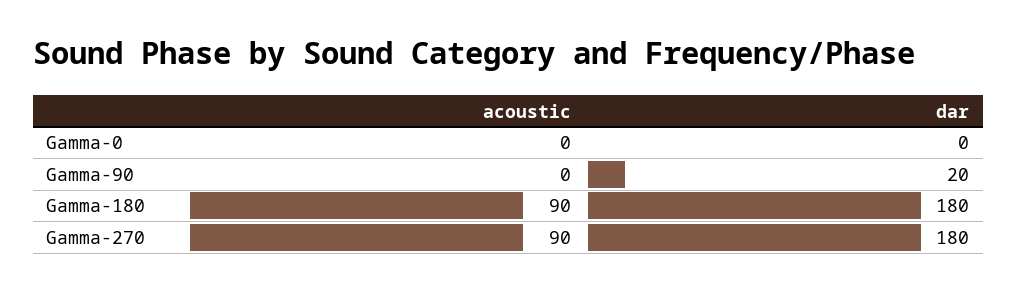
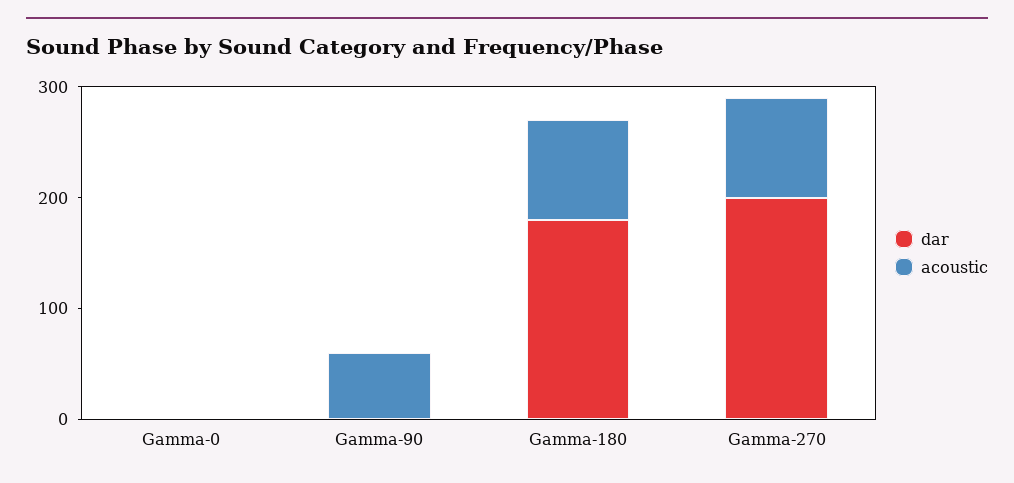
  {
    "acoustic": {
      "Gamma-0": 0,
-     "Gamma-90": 0,
+     "Gamma-90": 60,
      "Gamma-180": 90,
      "Gamma-270": 90
    },
    "dar": {
      "Gamma-0": 0,
-     "Gamma-90": 20,
+     "Gamma-90": 0,
      "Gamma-180": 180,
-     "Gamma-270": 180
+     "Gamma-270": 200
    }
  }

